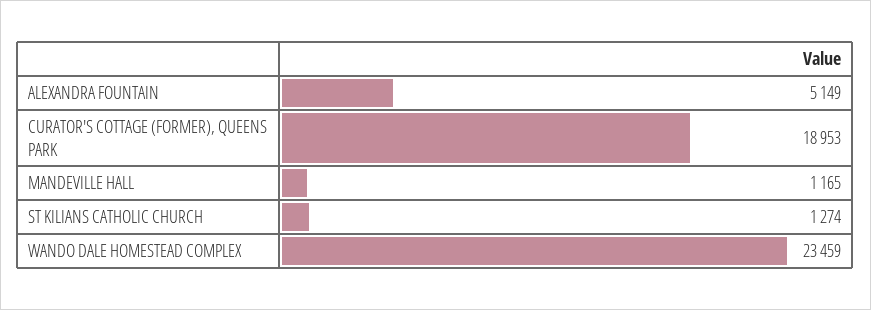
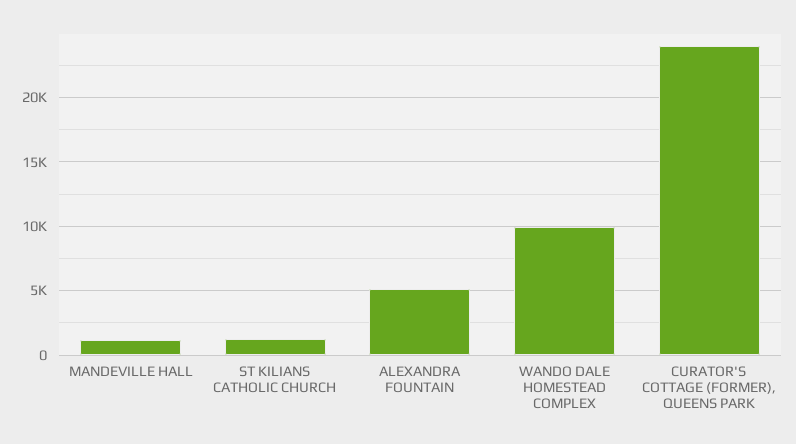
  {
    "ALEXANDRA FOUNTAIN": 5149,
-   "CURATOR'S COTTAGE (FORMER), QUEENS PARK": 18953,
+   "CURATOR'S COTTAGE (FORMER), QUEENS PARK": 24000,
    "MANDEVILLE HALL": 1165,
    "ST KILIANS CATHOLIC CHURCH": 1274,
-   "WANDO DALE HOMESTEAD COMPLEX": 23459
+   "WANDO DALE HOMESTEAD COMPLEX": 10000
  }

